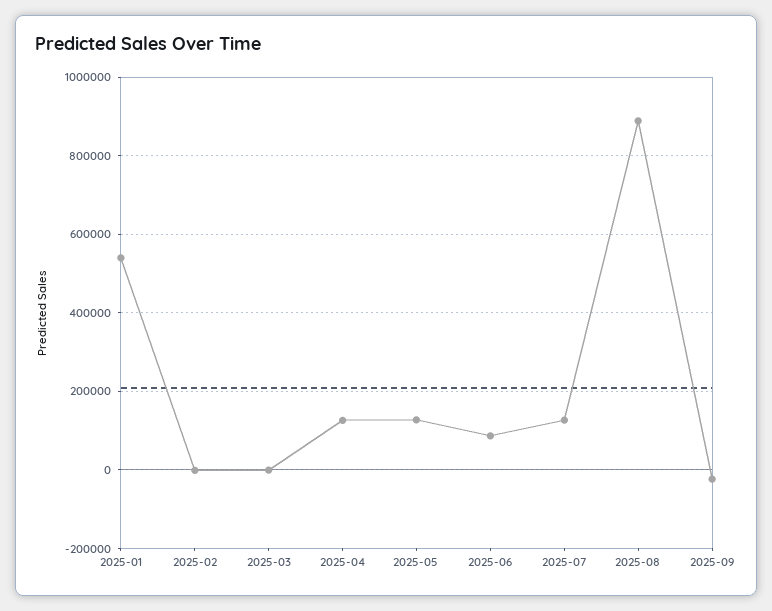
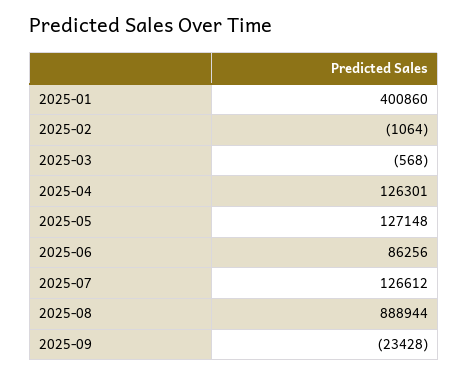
  {
-   "2025-01": 540000,
+   "2025-01": 400860,
    "2025-02": -1064,
    "2025-03": -568,
    "2025-04": 126301,
    "2025-05": 127148,
    "2025-06": 86256,
    "2025-07": 126612,
    "2025-08": 888944,
    "2025-09": -23428
  }

